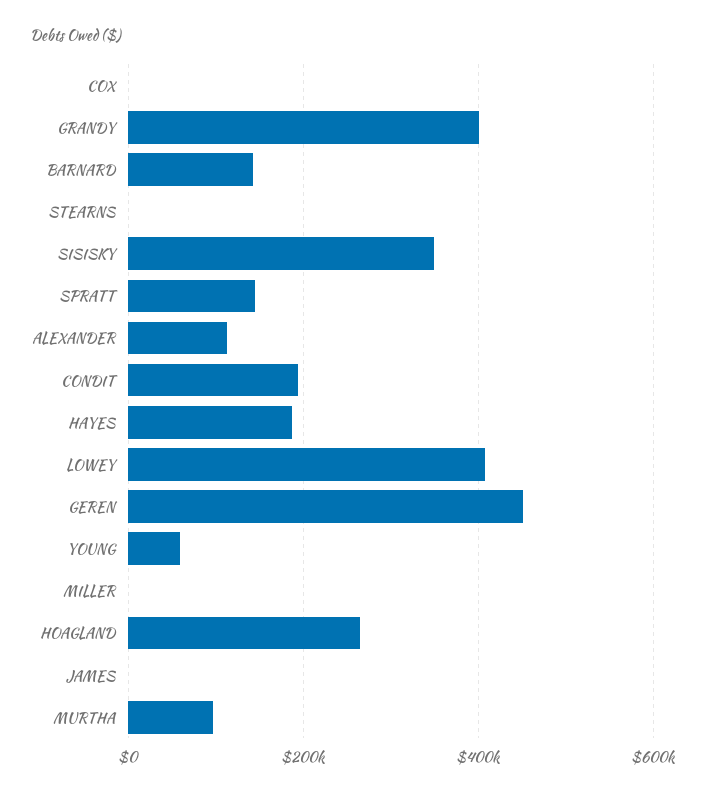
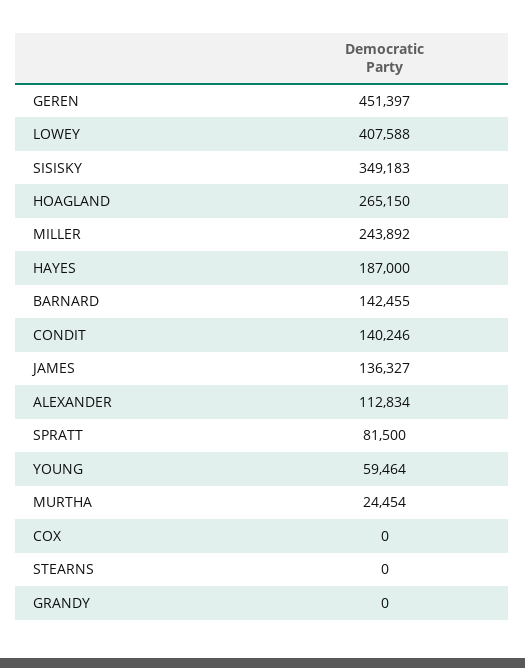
  {
    "COX": 0,
-   "GRANDY": 400000,
+   "GRANDY": 0,
    "BARNARD": 142455,
    "STEARNS": 0,
    "SISISKY": 349183,
-   "SPRATT": 140000,
+   "SPRATT": 81500,
    "ALEXANDER": 112834,
-   "CONDIT": 200000,
+   "CONDIT": 140246,
    "HAYES": 187000,
    "LOWEY": 407588,
    "GEREN": 451397,
    "YOUNG": 59464,
-   "MILLER": 0,
+   "MILLER": 243892,
    "HOAGLAND": 265150,
-   "JAMES": 0,
+   "JAMES": 136327,
-   "MURTHA": 100000
+   "MURTHA": 24454
  }

